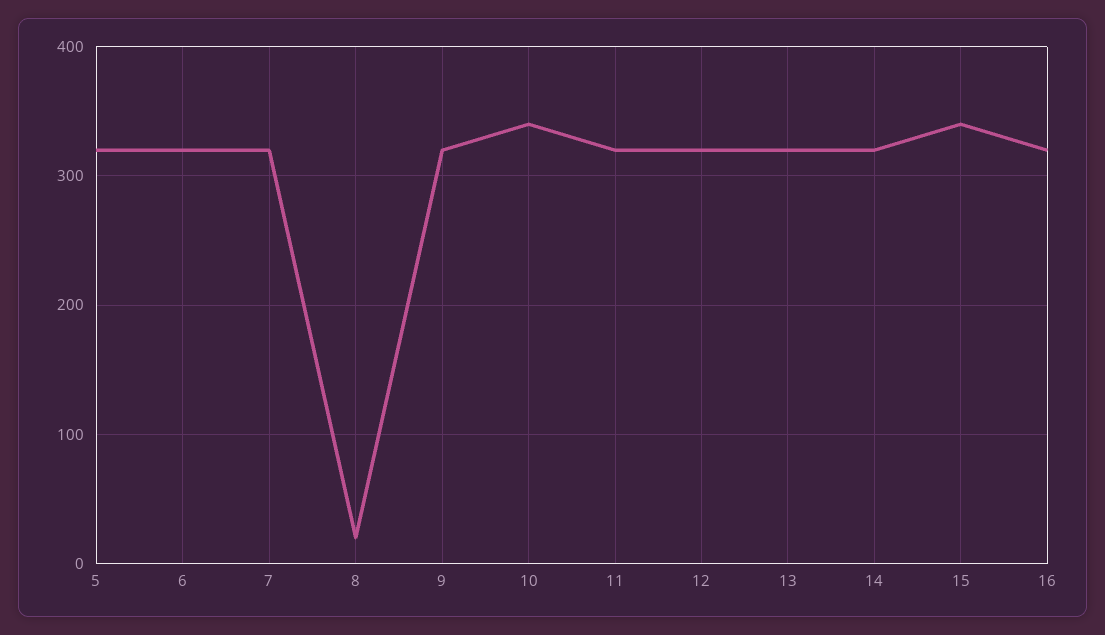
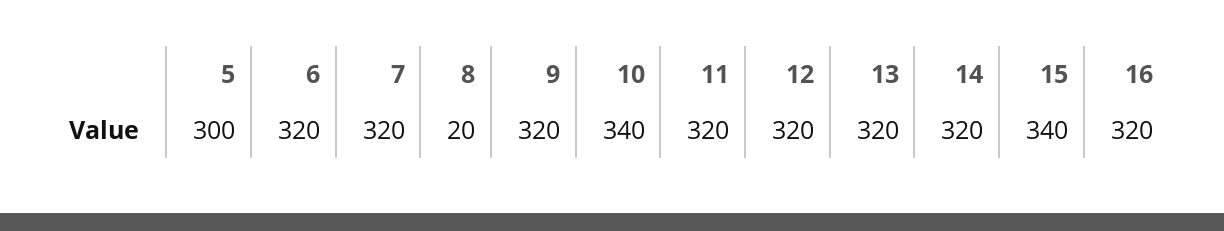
  {
-   "5": 320,
+   "5": 300,
    "6": 320,
    "7": 320,
    "8": 20,
    "9": 320,
    "10": 340,
    "11": 320,
    "12": 320,
    "13": 320,
    "14": 320,
    "15": 340,
    "16": 320
  }

